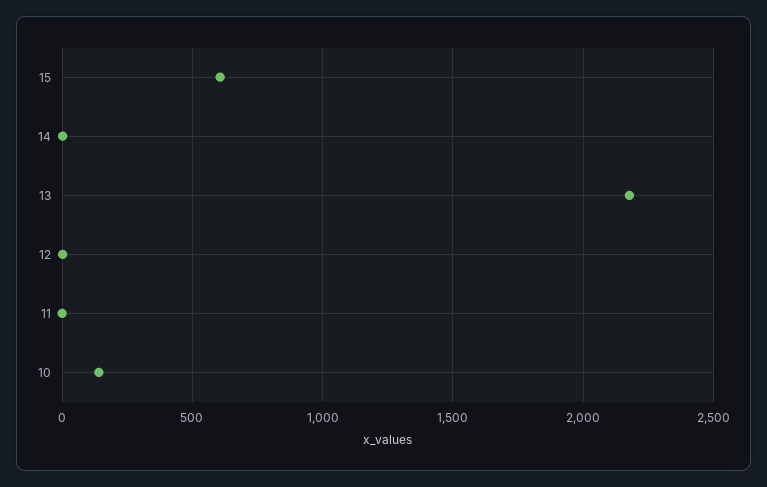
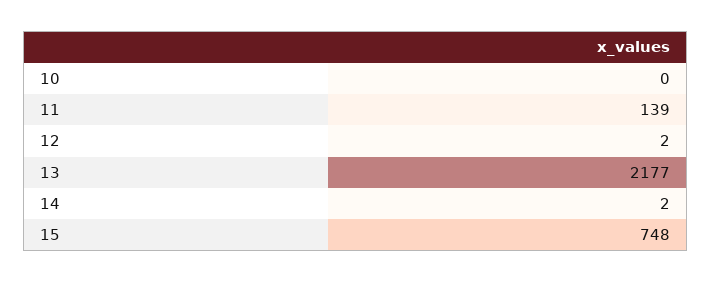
  {
-   "15": 600,
+   "15": 748,
    "14": 2,
    "13": 2177,
    "12": 2,
-   "11": 0,
+   "11": 139,
-   "10": 150
+   "10": 0
  }

